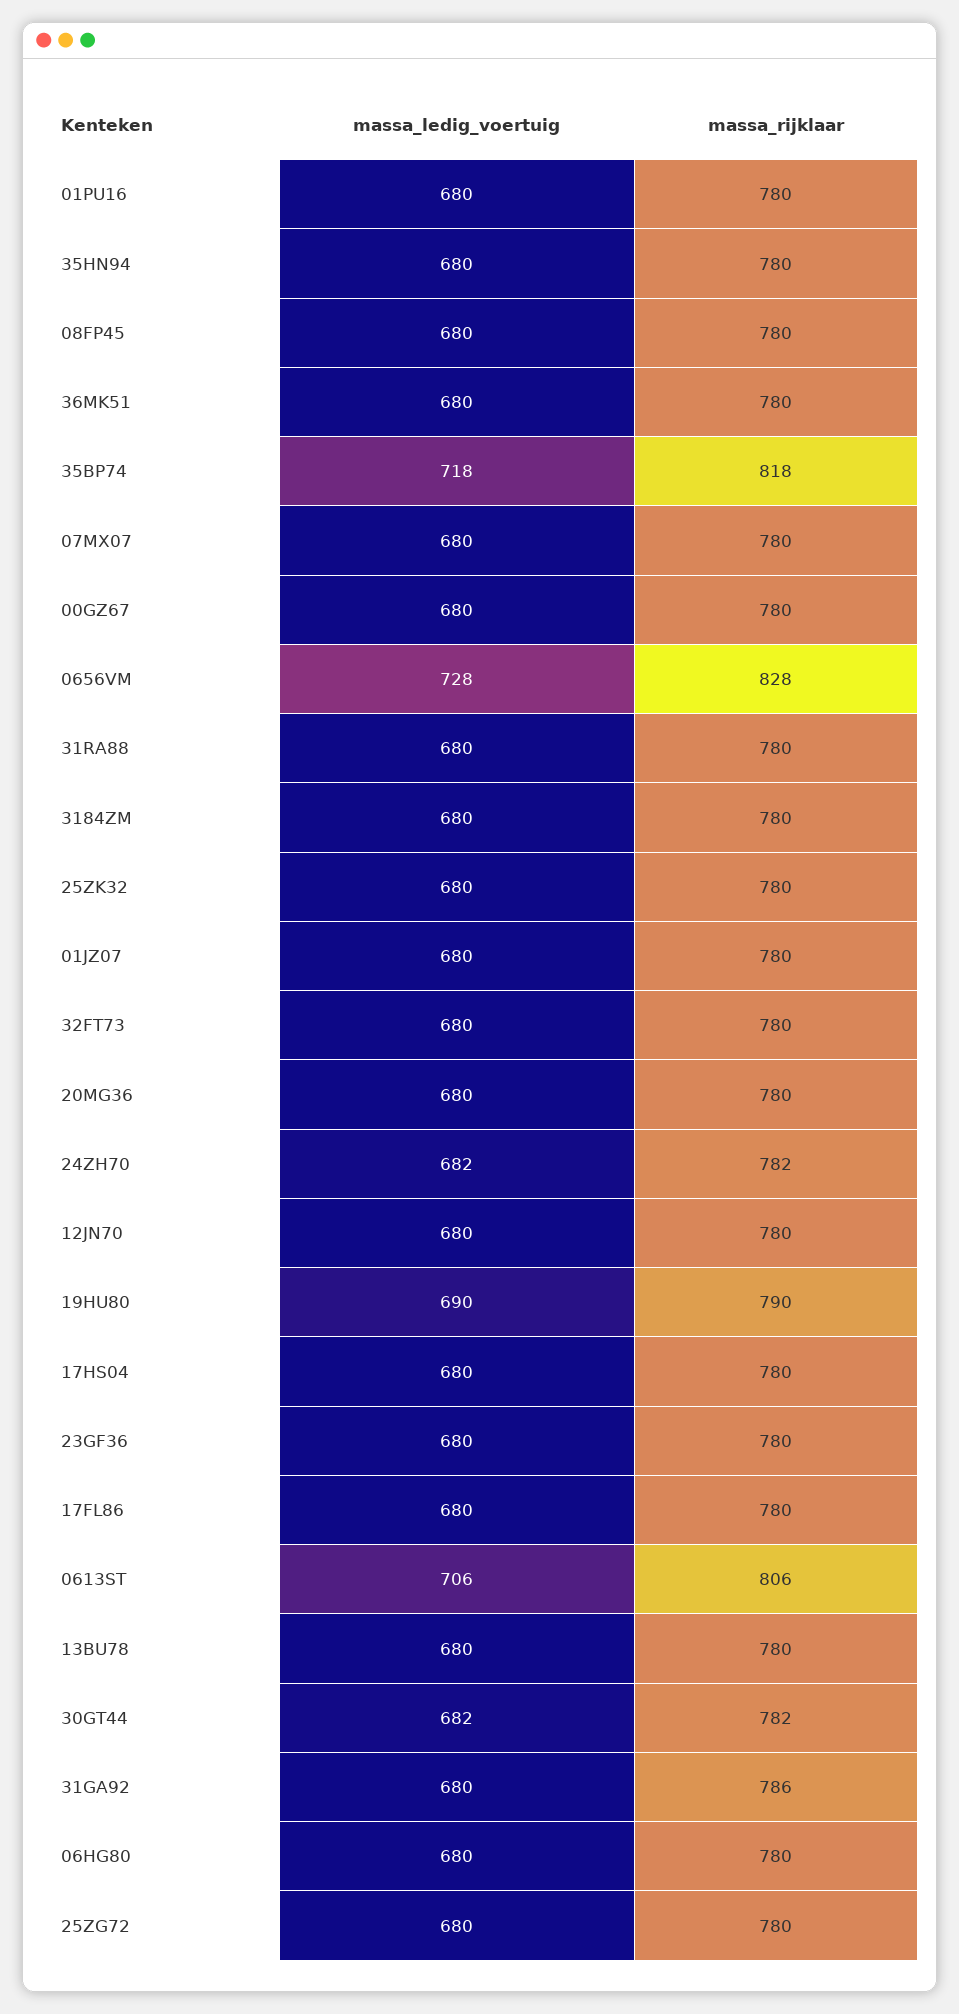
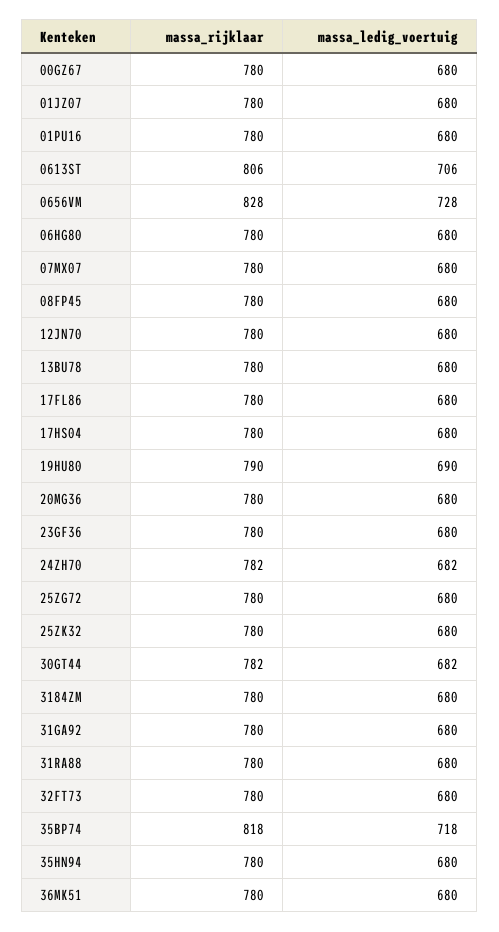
  {
    "massa_ledig_voertuig": {
      "01PU16": 680,
      "35HN94": 680,
      "08FP45": 680,
      "36MK51": 680,
      "35BP74": 718,
      "07MX07": 680,
      "00GZ67": 680,
      "0656VM": 728,
      "31RA88": 680,
      "3184ZM": 680,
      "25ZK32": 680,
      "01JZ07": 680,
      "32FT73": 680,
      "20MG36": 680,
      "24ZH70": 682,
      "12JN70": 680,
      "19HU80": 690,
      "17HS04": 680,
      "23GF36": 680,
      "17FL86": 680,
      "0613ST": 706,
      "13BU78": 680,
      "30GT44": 682,
      "31GA92": 680,
      "06HG80": 680,
      "25ZG72": 680
    },
    "massa_rijklaar": {
      "01PU16": 780,
      "35HN94": 780,
      "08FP45": 780,
      "36MK51": 780,
      "35BP74": 818,
      "07MX07": 780,
      "00GZ67": 780,
      "0656VM": 828,
      "31RA88": 780,
      "3184ZM": 780,
      "25ZK32": 780,
      "01JZ07": 780,
      "32FT73": 780,
      "20MG36": 780,
      "24ZH70": 782,
      "12JN70": 780,
      "19HU80": 790,
      "17HS04": 780,
      "23GF36": 780,
      "17FL86": 780,
      "0613ST": 806,
      "13BU78": 780,
      "30GT44": 782,
-     "31GA92": 786,
+     "31GA92": 780,
      "06HG80": 780,
      "25ZG72": 780
    }
  }

